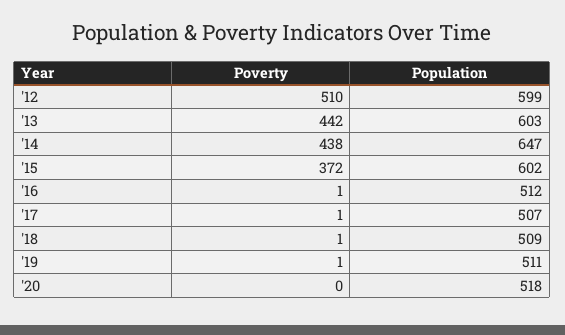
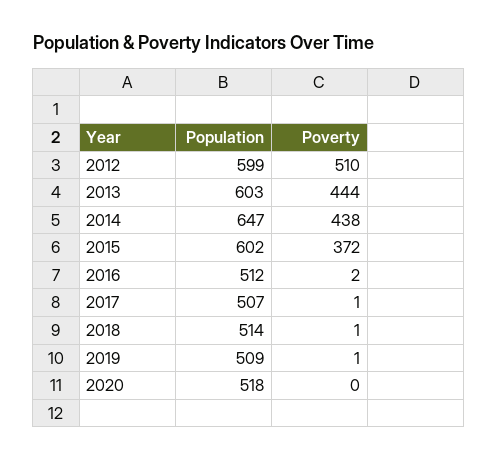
  {
    "Poverty": {
      "'12": 510,
-     "'13": 442,
+     "'13": 444,
      "'14": 438,
      "'15": 372,
-     "'16": 1,
+     "'16": 2,
      "'17": 1,
      "'18": 1,
      "'19": 1,
      "'20": 0
    },
    "Population": {
      "'12": 599,
      "'13": 603,
      "'14": 647,
      "'15": 602,
      "'16": 512,
      "'17": 507,
-     "'18": 509,
+     "'18": 514,
-     "'19": 511,
+     "'19": 509,
      "'20": 518
    }
  }

